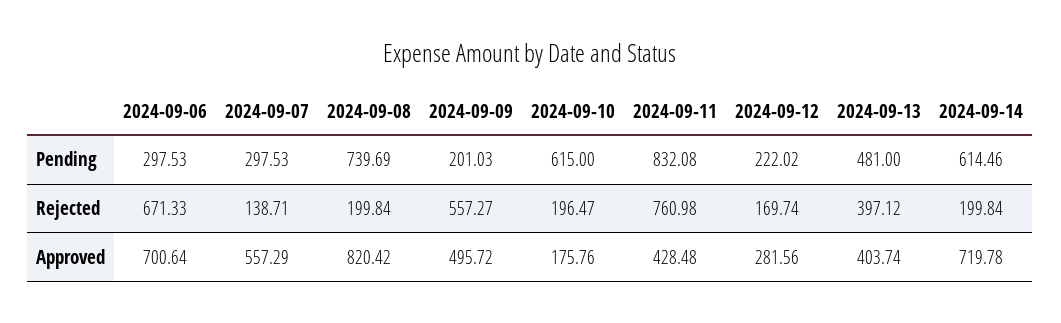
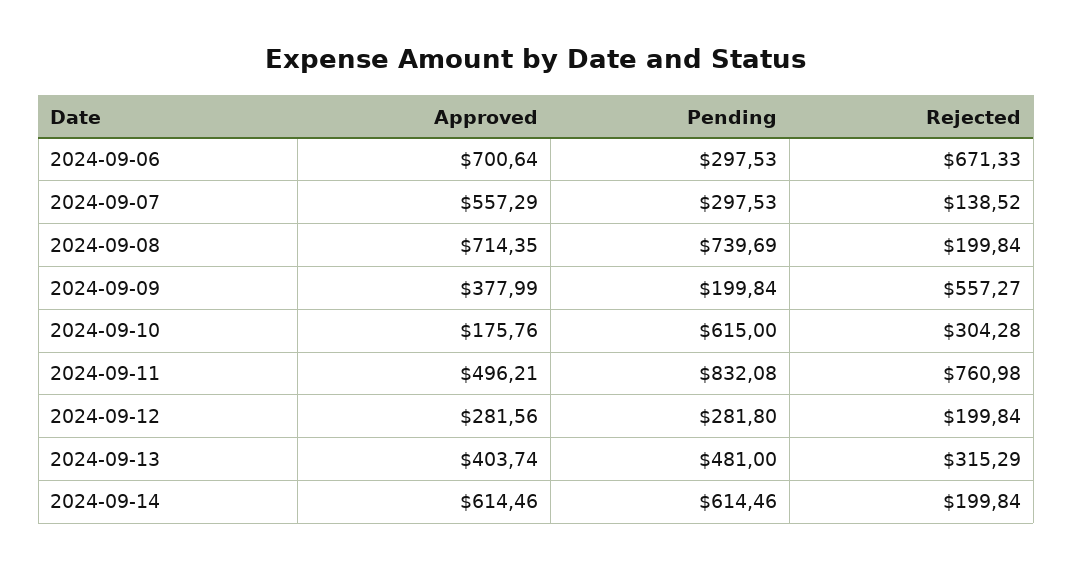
  {
    "2024-09-06": {
      "Pending": 297.53,
      "Rejected": 671.33,
      "Approved": 700.64
    },
    "2024-09-07": {
      "Pending": 297.53,
-     "Rejected": 138.71,
+     "Rejected": 138.52,
      "Approved": 557.29
    },
    "2024-09-08": {
      "Pending": 739.69,
      "Rejected": 199.84,
-     "Approved": 820.42
+     "Approved": 714.35
    },
    "2024-09-09": {
-     "Pending": 201.03,
+     "Pending": 199.84,
      "Rejected": 557.27,
-     "Approved": 495.72
+     "Approved": 377.99
    },
    "2024-09-10": {
      "Pending": 615,
-     "Rejected": 196.47,
+     "Rejected": 304.28,
      "Approved": 175.76
    },
    "2024-09-11": {
      "Pending": 832.08,
      "Rejected": 760.98,
-     "Approved": 428.48
+     "Approved": 496.21
    },
    "2024-09-12": {
-     "Pending": 222.02,
+     "Pending": 281.8,
-     "Rejected": 169.74,
+     "Rejected": 199.84,
      "Approved": 281.56
    },
    "2024-09-13": {
      "Pending": 481,
-     "Rejected": 397.12,
+     "Rejected": 315.29,
      "Approved": 403.74
    },
    "2024-09-14": {
      "Pending": 614.46,
      "Rejected": 199.84,
-     "Approved": 719.78
+     "Approved": 614.46
    }
  }

